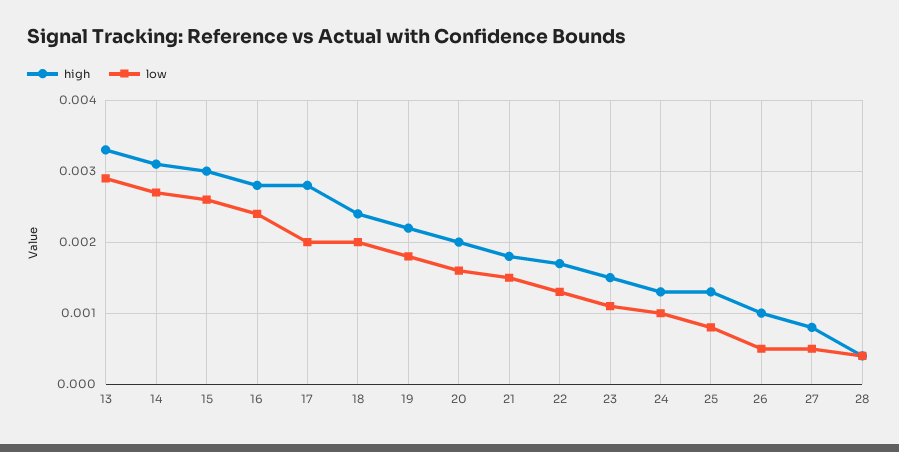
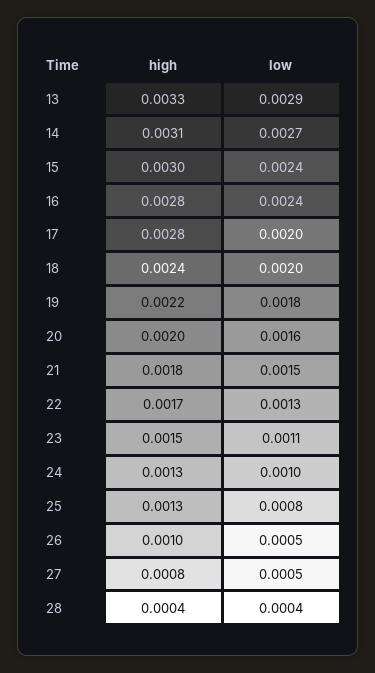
  {
    "high": {
      "13": 0.0033,
      "14": 0.0031,
      "15": 0.003,
      "16": 0.0028,
      "17": 0.0028,
      "18": 0.0024,
      "19": 0.0022,
      "20": 0.002,
      "21": 0.0018,
      "22": 0.0017,
      "23": 0.0015,
      "24": 0.0013,
      "25": 0.0013,
      "26": 0.001,
      "27": 0.0008,
      "28": 0.0004
    },
    "low": {
      "13": 0.0029,
      "14": 0.0027,
-     "15": 0.0026,
+     "15": 0.0024,
      "16": 0.0024,
      "17": 0.002,
      "18": 0.002,
      "19": 0.0018,
      "20": 0.0016,
      "21": 0.0015,
      "22": 0.0013,
      "23": 0.0011,
      "24": 0.001,
      "25": 0.0008,
      "26": 0.0005,
      "27": 0.0005,
      "28": 0.0004
    }
  }

